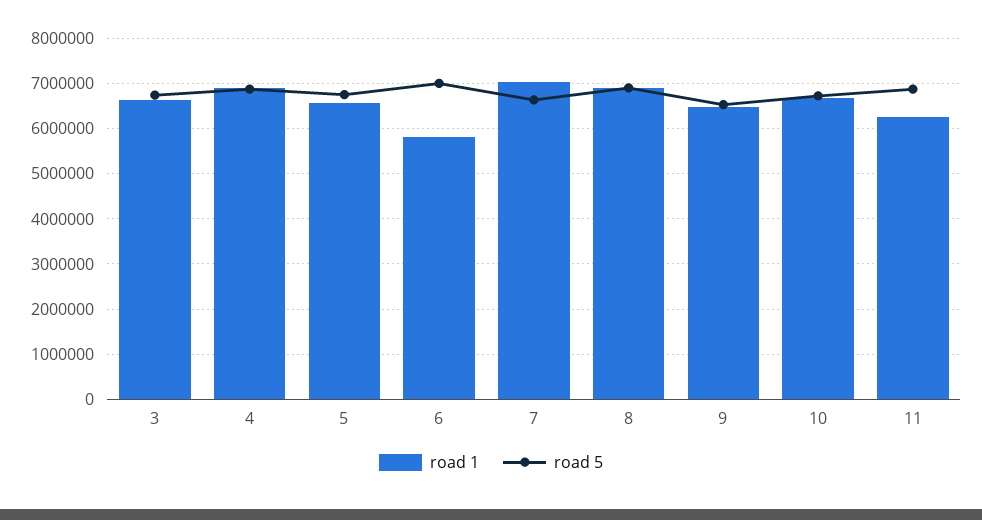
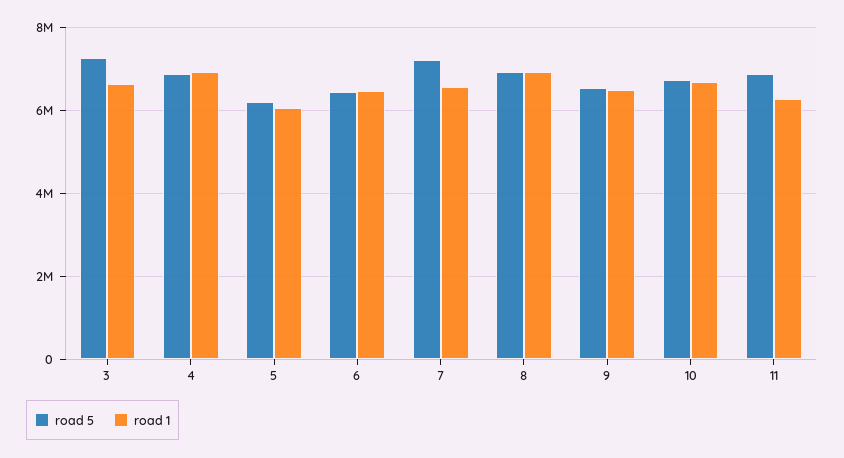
  {
    "road 1": {
      "3": 6600000,
      "4": 7000000,
-     "5": 6600000,
+     "5": 6000000,
-     "6": 5800000,
+     "6": 6400000,
-     "7": 7000000,
+     "7": 6600000,
      "8": 7000000,
      "9": 6400000,
      "10": 6600000,
      "11": 6200000
    },
    "road 5": {
-     "3": 6800000,
+     "3": 7200000,
      "4": 6800000,
-     "5": 6800000,
+     "5": 6200000,
-     "6": 7000000,
+     "6": 6400000,
-     "7": 6600000,
+     "7": 7200000,
      "8": 7000000,
      "9": 6600000,
      "10": 6800000,
      "11": 6800000
    }
  }

